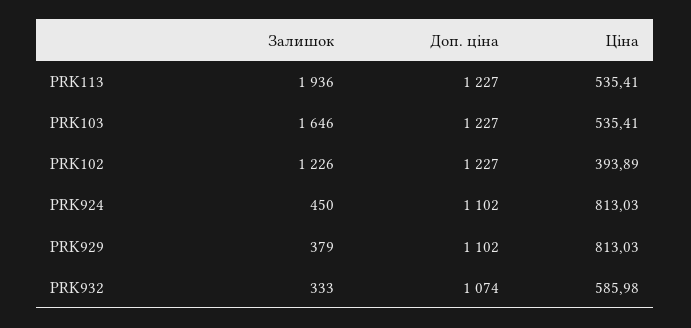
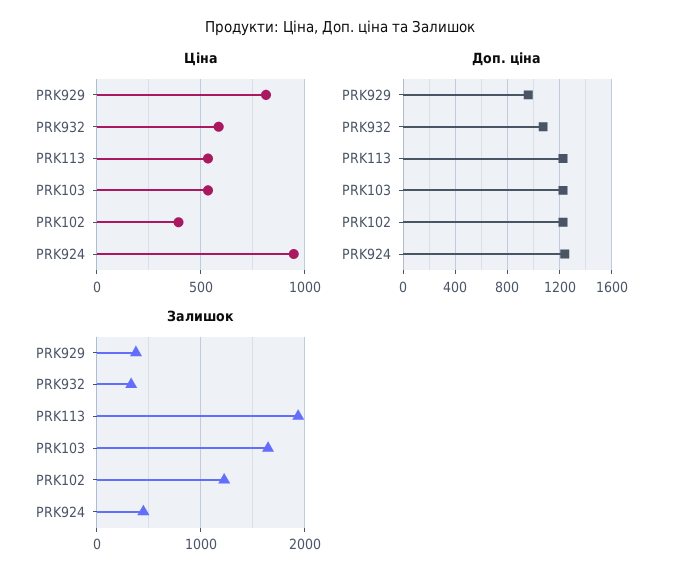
  {
    "Залишок": {
      "PRK113": 1936,
      "PRK103": 1646,
      "PRK102": 1226,
      "PRK924": 450,
      "PRK929": 379,
      "PRK932": 333
    },
    "Доп. ціна": {
      "PRK113": 1227,
      "PRK103": 1227,
      "PRK102": 1227,
-     "PRK924": 1102,
+     "PRK924": 1250,
-     "PRK929": 1102,
+     "PRK929": 950,
      "PRK932": 1074
    },
    "Ціна": {
      "PRK113": 535.41,
      "PRK103": 535.41,
      "PRK102": 393.89,
-     "PRK924": 813.03,
+     "PRK924": 950,
      "PRK929": 813.03,
      "PRK932": 585.98
    }
  }

